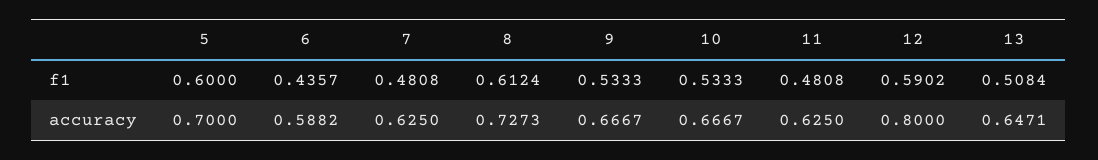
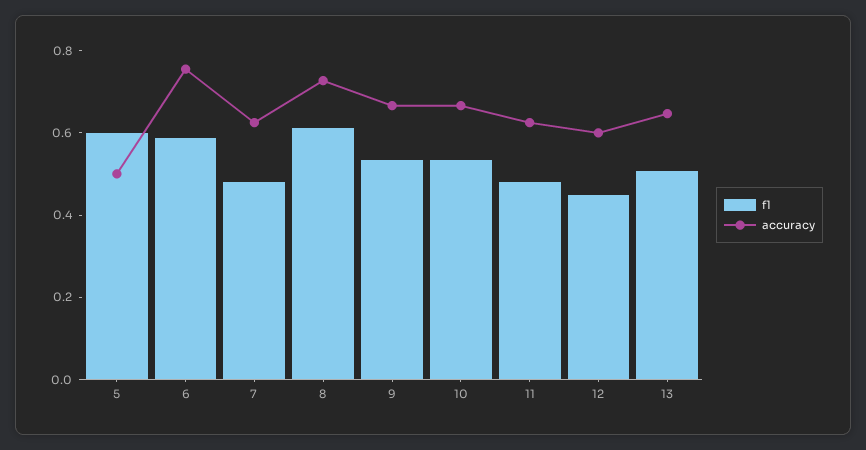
  {
    "f1": {
      "5": 0.6,
-     "6": 0.4357,
+     "6": 0.6,
      "7": 0.4808,
      "8": 0.6124,
      "9": 0.5333,
      "10": 0.5333,
      "11": 0.4808,
-     "12": 0.5902,
+     "12": 0.45,
      "13": 0.5084
    },
    "accuracy": {
-     "5": 0.7,
+     "5": 0.5,
-     "6": 0.5882,
+     "6": 0.75,
      "7": 0.625,
      "8": 0.7273,
      "9": 0.6667,
      "10": 0.6667,
      "11": 0.625,
-     "12": 0.8,
+     "12": 0.6,
      "13": 0.6471
    }
  }

